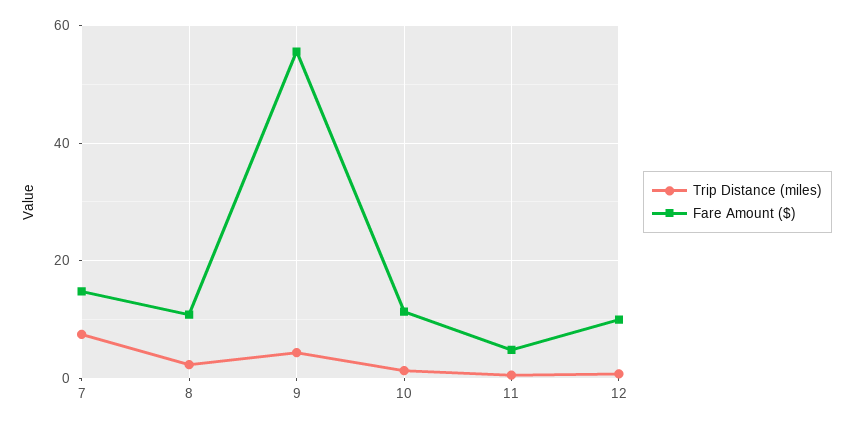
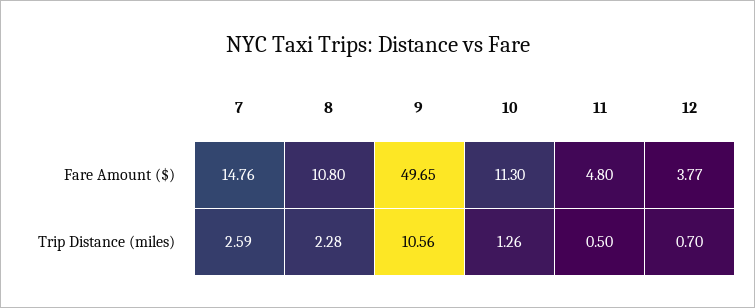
  {
    "Trip Distance (miles)": {
-     "7": 8,
+     "7": 2.59,
      "8": 2.28,
-     "9": 4,
+     "9": 10.56,
      "10": 1.26,
      "11": 0.5,
      "12": 0.7
    },
    "Fare Amount ($)": {
      "7": 14.76,
      "8": 10.8,
-     "9": 56,
+     "9": 49.65,
      "10": 11.3,
      "11": 4.8,
-     "12": 10
+     "12": 3.77
    }
  }

